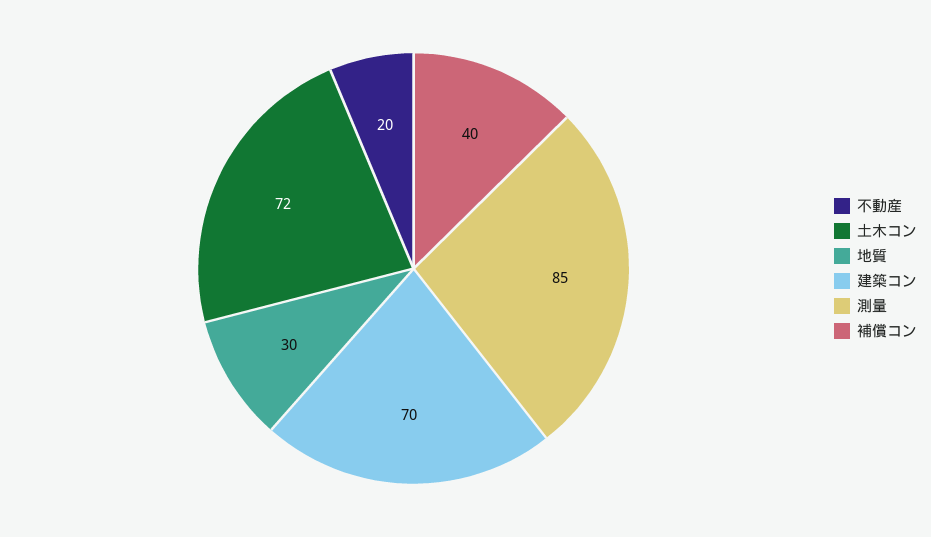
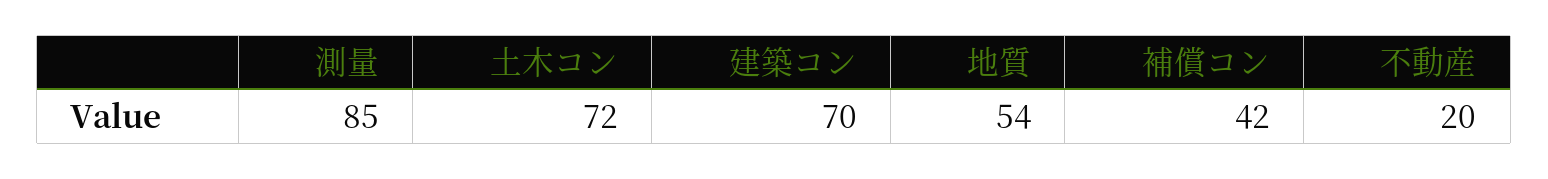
  {
    "不動産": 20,
    "土木コン": 72,
-   "地質": 30,
+   "地質": 54,
    "建築コン": 70,
    "測量": 85,
-   "補償コン": 40
+   "補償コン": 42
  }

